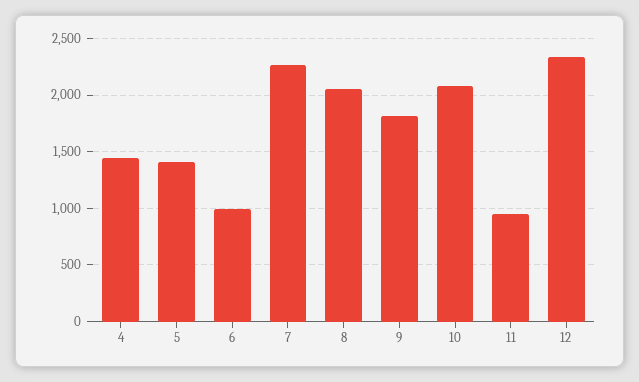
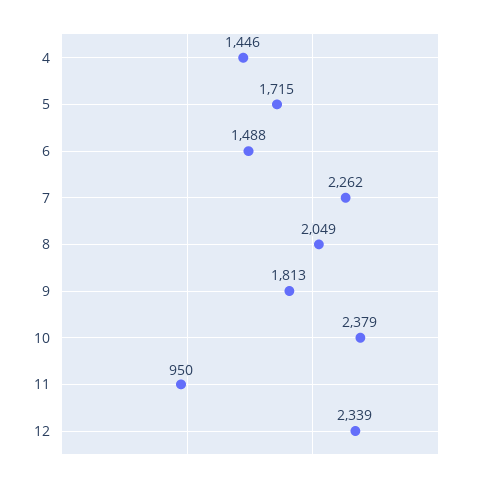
  {
    "4": 1446,
-   "5": 1400,
+   "5": 1715,
-   "6": 1000,
+   "6": 1488,
    "7": 2262,
    "8": 2049,
    "9": 1813,
-   "10": 2100,
+   "10": 2379,
    "11": 950,
    "12": 2339
  }

